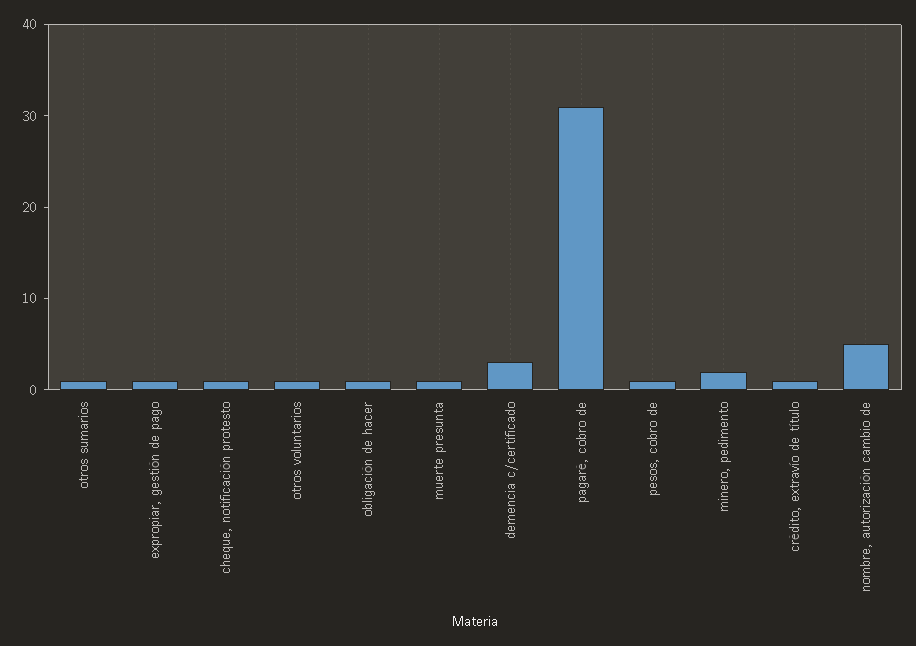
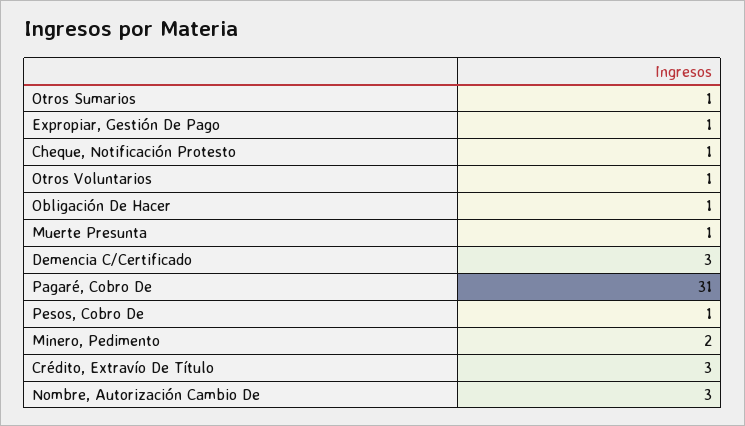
  {
    "otros sumarios": 1,
    "expropiar, gestión de pago": 1,
    "cheque, notificación protesto": 1,
    "otros voluntarios": 1,
    "obligación de hacer": 1,
    "muerte presunta": 1,
    "demencia c/certificado": 3,
    "pagaré, cobro de": 31,
    "pesos, cobro de": 1,
    "minero, pedimento": 2,
-   "crédito, extravío de título": 1,
+   "crédito, extravío de título": 3,
-   "nombre, autorización cambio de": 5
+   "nombre, autorización cambio de": 3
  }

